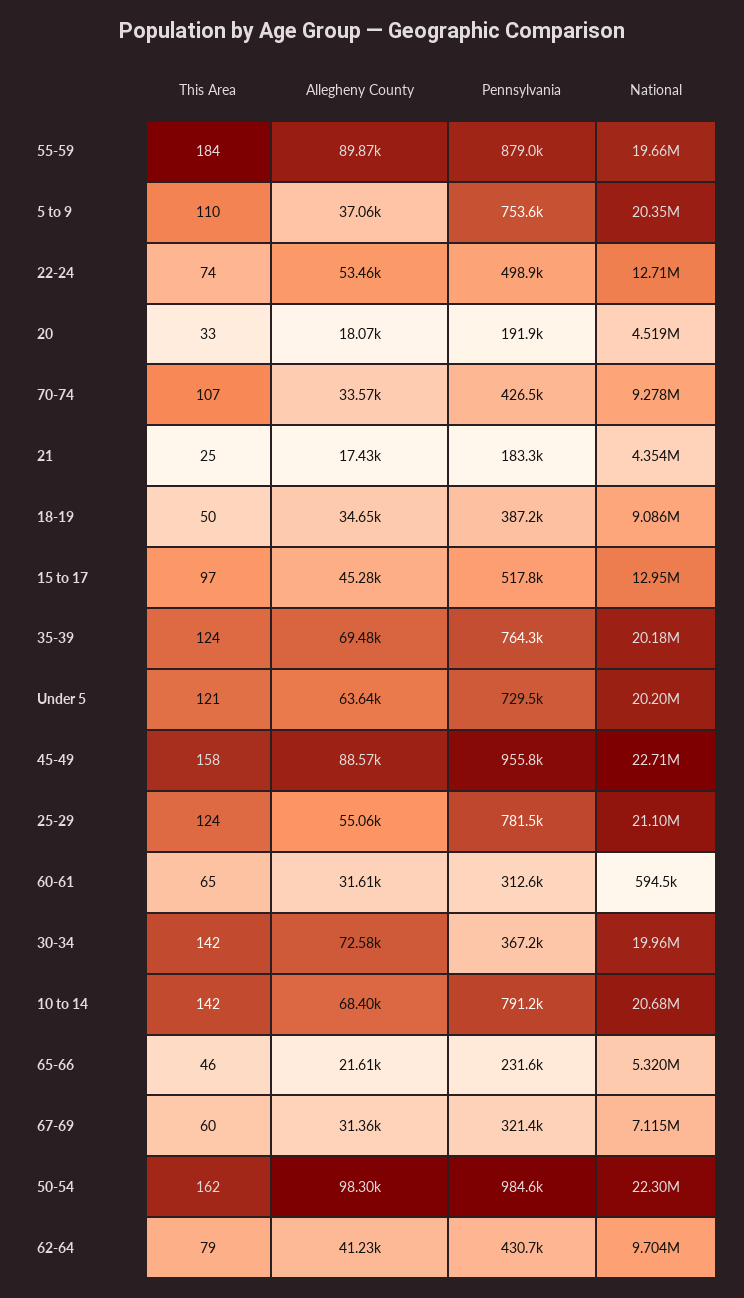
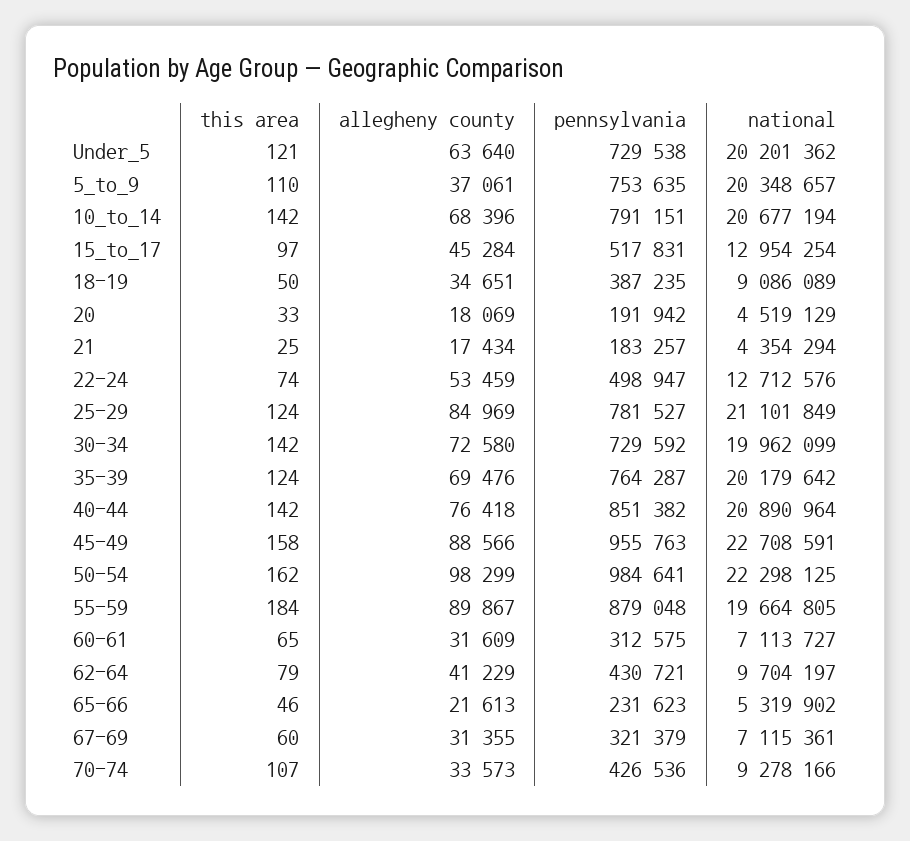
  {
    "This Area": {
      "55-59": 184,
      "5 to 9": 110,
      "22-24": 74,
      "20": 33,
      "70-74": 107,
      "21": 25,
      "18-19": 50,
      "15 to 17": 97,
      "35-39": 124,
      "Under 5": 121,
      "45-49": 158,
      "25-29": 124,
      "60-61": 65,
      "30-34": 142,
      "10 to 14": 142,
      "65-66": 46,
      "67-69": 60,
      "50-54": 162,
-     "62-64": 79
+     "62-64": 79,
+     "40-44": 142
    },
    "Allegheny County": {
      "55-59": 89867,
      "5 to 9": 37061,
      "22-24": 53459,
      "20": 18069,
      "70-74": 33573,
      "21": 17434,
      "18-19": 34651,
      "15 to 17": 45284,
      "35-39": 69476,
      "Under 5": 63640,
      "45-49": 88566,
-     "25-29": 55060,
+     "25-29": 84969,
      "60-61": 31609,
      "30-34": 72580,
      "10 to 14": 68396,
      "65-66": 21613,
      "67-69": 31355,
      "50-54": 98299,
-     "62-64": 41229
+     "62-64": 41229,
+     "40-44": 76418
    },
    "Pennsylvania": {
      "55-59": 879048,
      "5 to 9": 753635,
      "22-24": 498947,
      "20": 191942,
      "70-74": 426536,
      "21": 183257,
      "18-19": 387235,
      "15 to 17": 517831,
      "35-39": 764287,
      "Under 5": 729538,
      "45-49": 955763,
      "25-29": 781527,
      "60-61": 312575,
-     "30-34": 367200,
+     "30-34": 729592,
      "10 to 14": 791151,
      "65-66": 231623,
      "67-69": 321379,
      "50-54": 984641,
-     "62-64": 430721
+     "62-64": 430721,
+     "40-44": 851382
    },
    "National": {
      "55-59": 19664805,
      "5 to 9": 20348657,
      "22-24": 12712576,
      "20": 4519129,
      "70-74": 9278166,
      "21": 4354294,
      "18-19": 9086089,
      "15 to 17": 12954254,
      "35-39": 20179642,
      "Under 5": 20201362,
      "45-49": 22708591,
      "25-29": 21101849,
-     "60-61": 594500,
+     "60-61": 7113727,
      "30-34": 19962099,
      "10 to 14": 20677194,
      "65-66": 5319902,
      "67-69": 7115361,
      "50-54": 22298125,
-     "62-64": 9704197
+     "62-64": 9704197,
+     "40-44": 20890964
    }
  }

